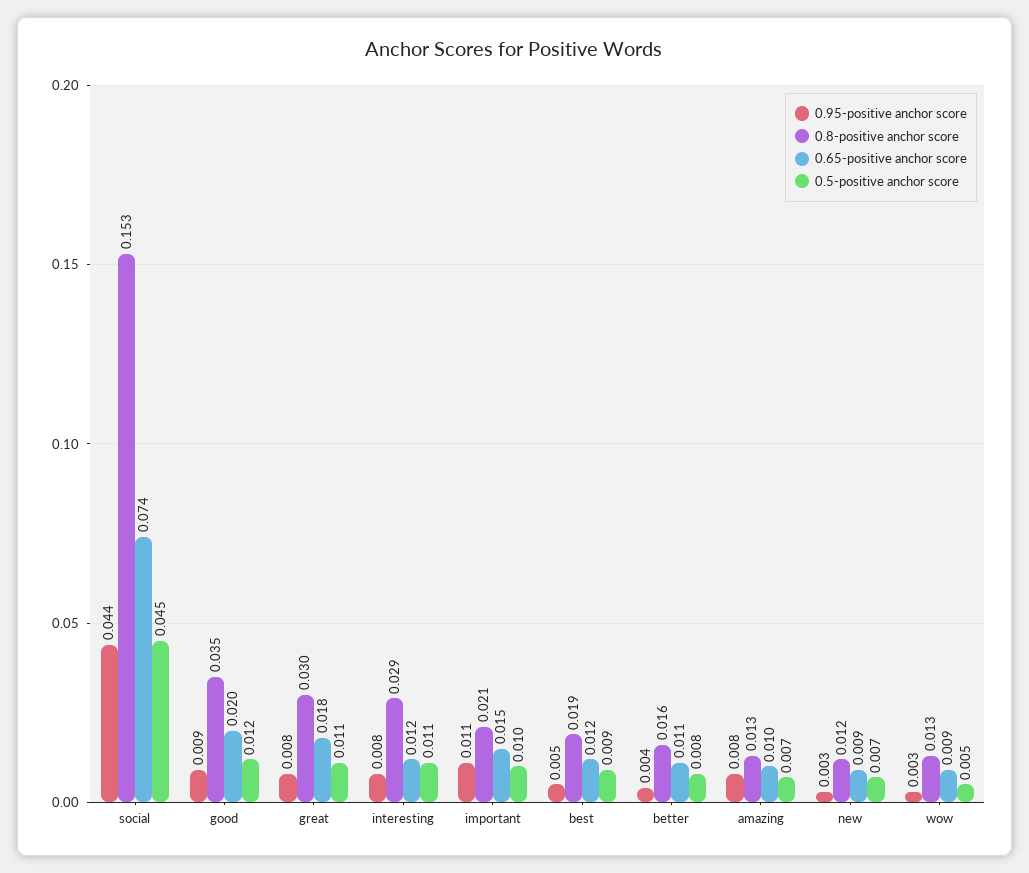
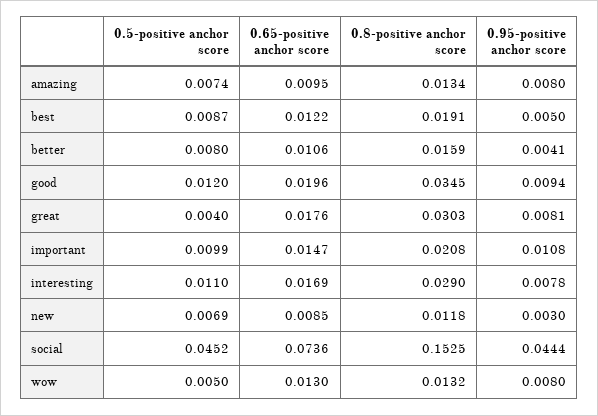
  {
    "0.95-positive anchor score": {
      "social": 0.0444,
      "good": 0.0094,
      "great": 0.0081,
      "interesting": 0.0078,
      "important": 0.0108,
      "best": 0.005,
      "better": 0.0041,
      "amazing": 0.008,
      "new": 0.003,
-     "wow": 0.003
+     "wow": 0.008
    },
    "0.8-positive anchor score": {
      "social": 0.1525,
      "good": 0.0345,
      "great": 0.0303,
      "interesting": 0.029,
      "important": 0.0208,
      "best": 0.0191,
      "better": 0.0159,
      "amazing": 0.0134,
      "new": 0.0118,
      "wow": 0.0132
    },
    "0.65-positive anchor score": {
      "social": 0.0736,
      "good": 0.0196,
      "great": 0.0176,
-     "interesting": 0.012,
+     "interesting": 0.0169,
      "important": 0.0147,
      "best": 0.0122,
      "better": 0.0106,
      "amazing": 0.0095,
      "new": 0.0085,
-     "wow": 0.009
+     "wow": 0.013
    },
    "0.5-positive anchor score": {
      "social": 0.0452,
      "good": 0.012,
-     "great": 0.011,
+     "great": 0.004,
      "interesting": 0.011,
      "important": 0.0099,
      "best": 0.0087,
      "better": 0.008,
      "amazing": 0.0074,
      "new": 0.0069,
      "wow": 0.005
    }
  }

